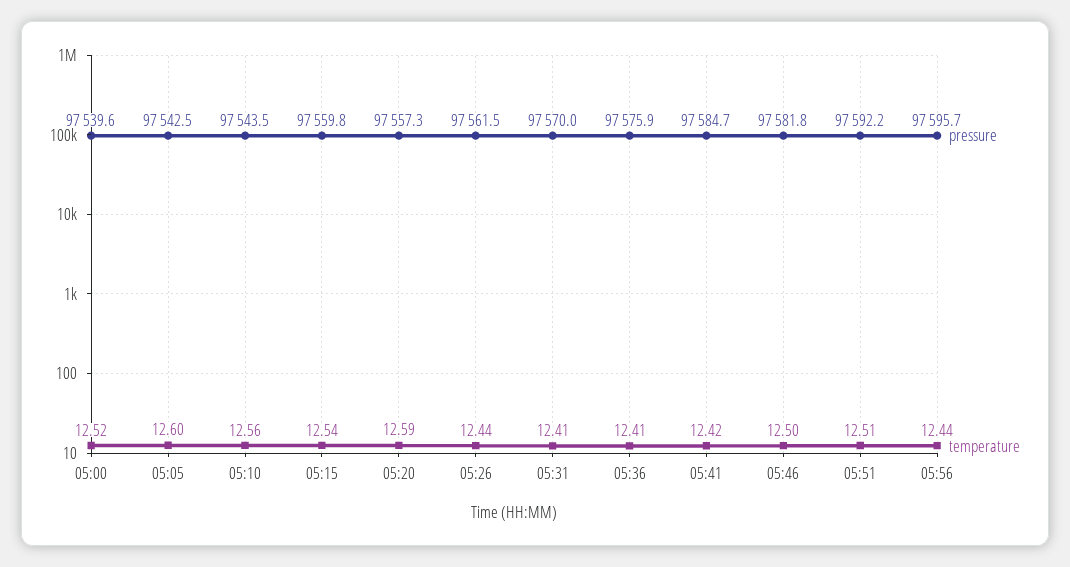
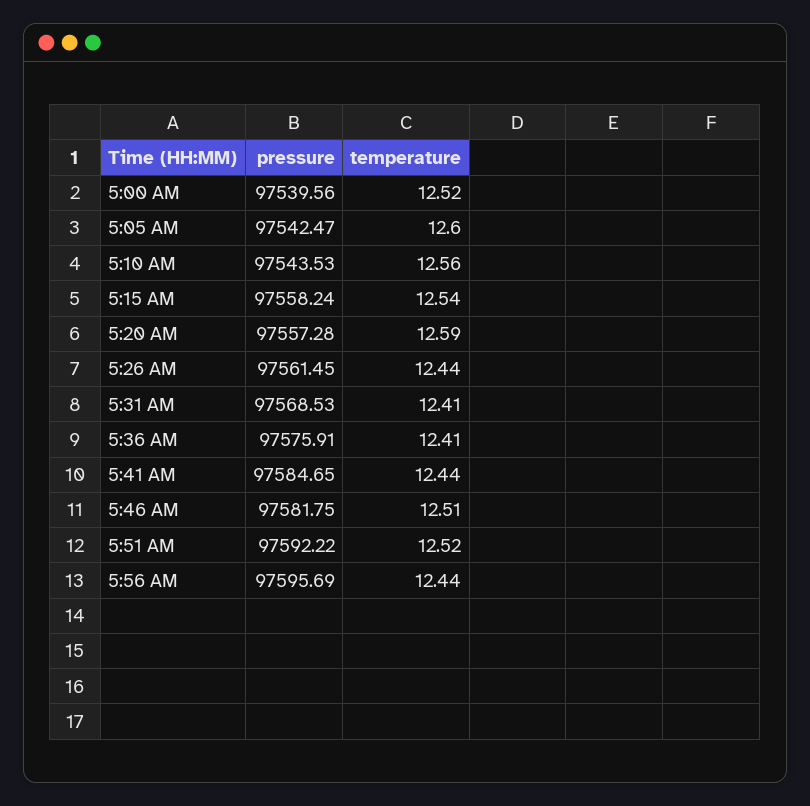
  {
    "pressure": {
      "05:00": 97539.56,
      "05:05": 97542.47,
      "05:10": 97543.53,
-     "05:15": 97559.8,
+     "05:15": 97558.24,
      "05:20": 97557.28,
      "05:26": 97561.45,
-     "05:31": 97570,
+     "05:31": 97568.53,
      "05:36": 97575.91,
      "05:41": 97584.65,
      "05:46": 97581.75,
      "05:51": 97592.22,
      "05:56": 97595.69
    },
    "temperature": {
      "05:00": 12.52,
      "05:05": 12.6,
      "05:10": 12.56,
      "05:15": 12.54,
      "05:20": 12.59,
      "05:26": 12.44,
      "05:31": 12.41,
      "05:36": 12.41,
-     "05:41": 12.42,
+     "05:41": 12.44,
-     "05:46": 12.5,
+     "05:46": 12.51,
-     "05:51": 12.51,
+     "05:51": 12.52,
      "05:56": 12.44
    }
  }

